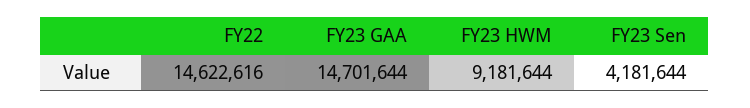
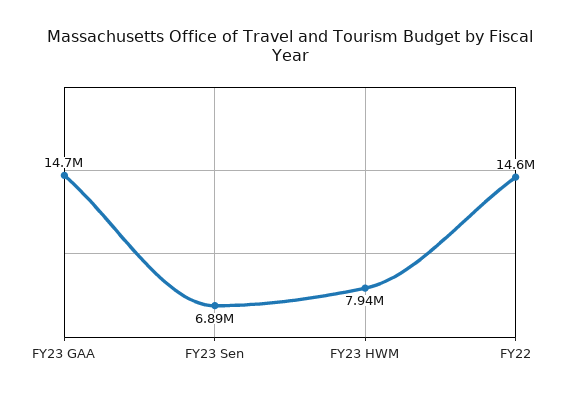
  {
    "FY22": 14622616,
    "FY23 GAA": 14701644,
-   "FY23 HWM": 9181644,
+   "FY23 HWM": 7940000,
-   "FY23 Sen": 4181644
+   "FY23 Sen": 6890000
  }

